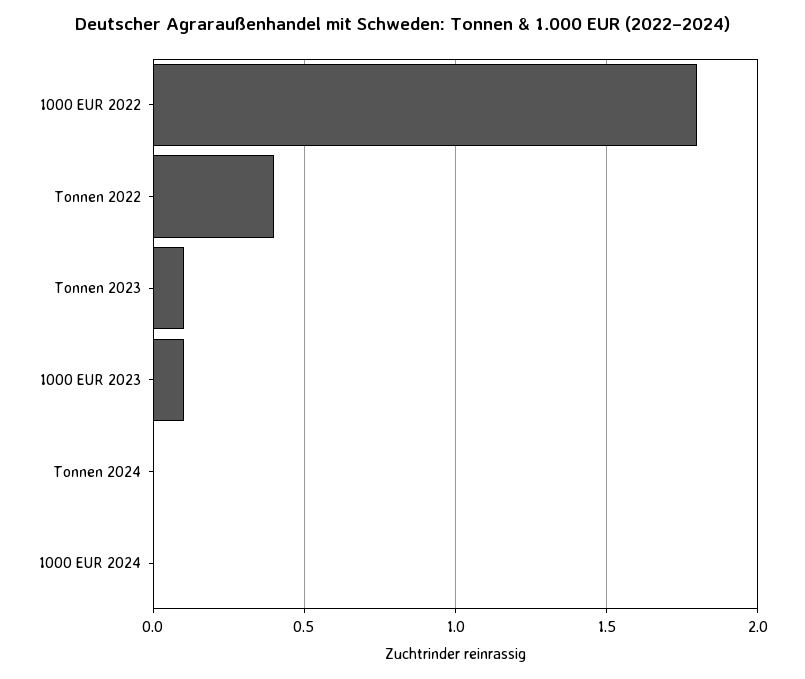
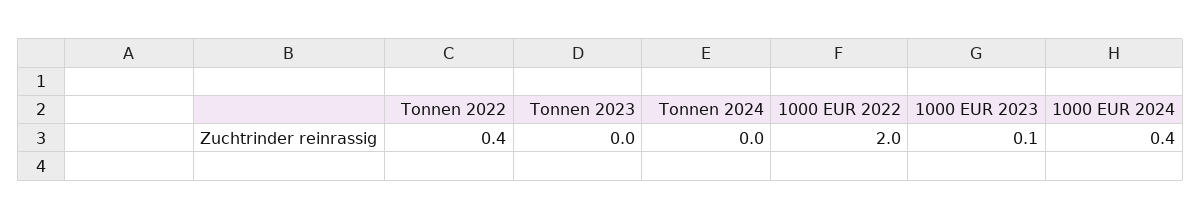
  {
-   "1000 EUR 2022": 1.8,
+   "1000 EUR 2022": 2,
    "Tonnen 2022": 0.4,
-   "Tonnen 2023": 0.1,
+   "Tonnen 2023": 0,
    "1000 EUR 2023": 0.1,
    "Tonnen 2024": 0,
-   "1000 EUR 2024": 0
+   "1000 EUR 2024": 0.4
  }

